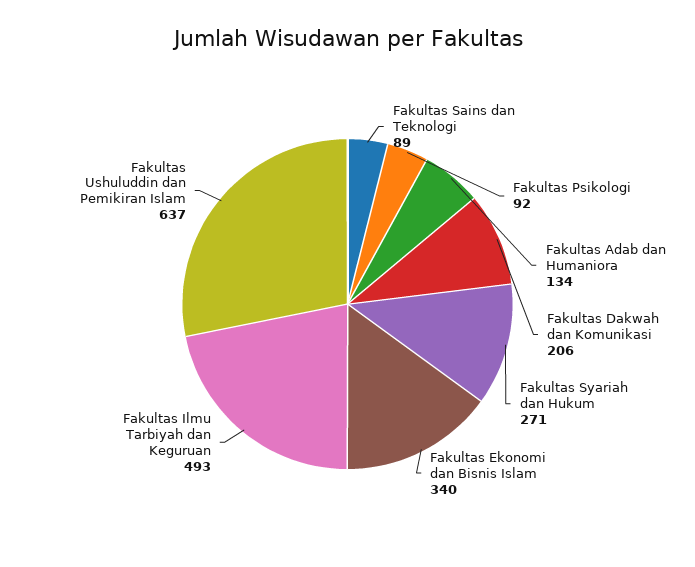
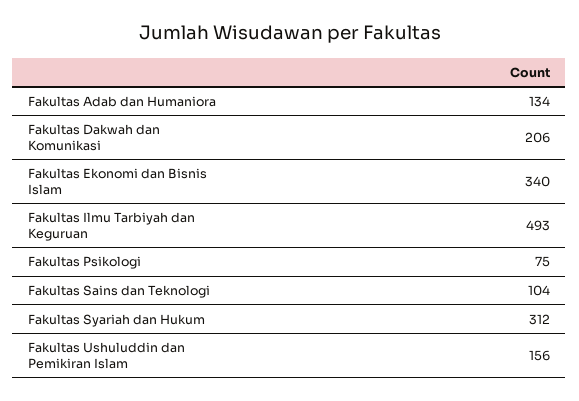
  {
-   "Fakultas Sains dan Teknologi": 89,
+   "Fakultas Sains dan Teknologi": 104,
-   "Fakultas Psikologi": 92,
+   "Fakultas Psikologi": 75,
    "Fakultas Adab dan Humaniora": 134,
    "Fakultas Dakwah dan Komunikasi": 206,
-   "Fakultas Syariah dan Hukum": 271,
+   "Fakultas Syariah dan Hukum": 312,
    "Fakultas Ekonomi dan Bisnis Islam": 340,
    "Fakultas Ilmu Tarbiyah dan Keguruan": 493,
-   "Fakultas Ushuluddin dan Pemikiran Islam": 637
+   "Fakultas Ushuluddin dan Pemikiran Islam": 156
  }

